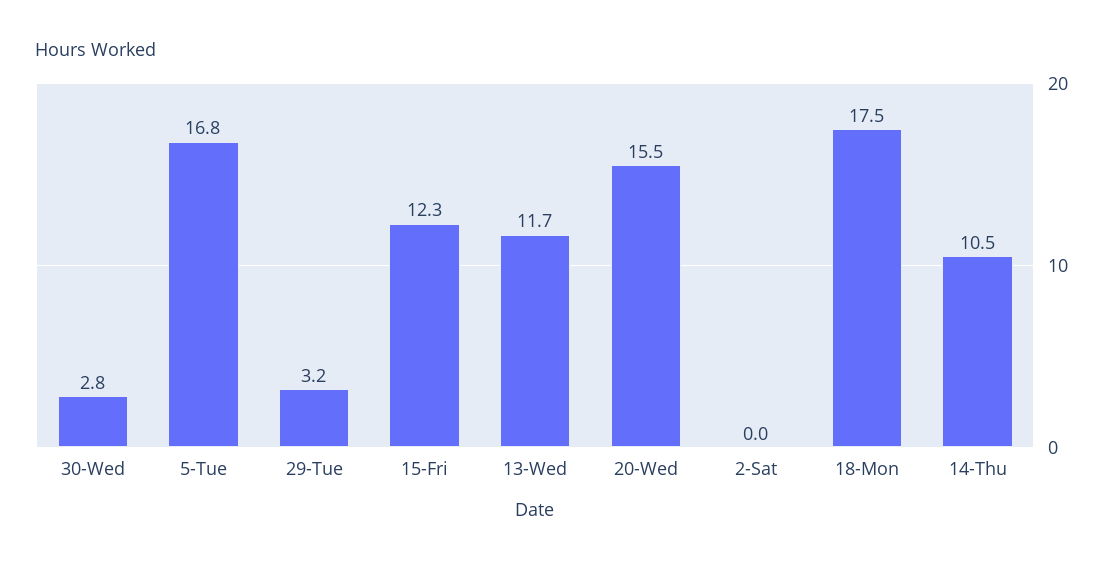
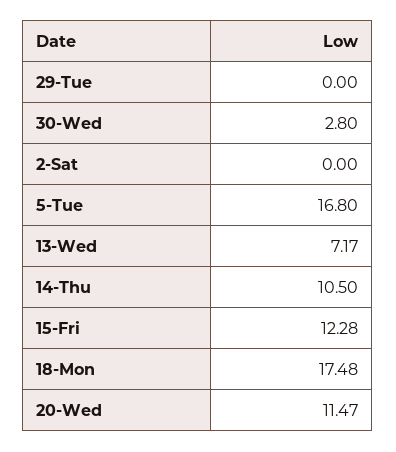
  {
    "30-Wed": 2.8,
    "5-Tue": 16.8,
-   "29-Tue": 3.2,
+   "29-Tue": 0,
    "15-Fri": 12.28,
-   "13-Wed": 11.7,
+   "13-Wed": 7.17,
-   "20-Wed": 15.5,
+   "20-Wed": 11.47,
    "2-Sat": 0,
    "18-Mon": 17.48,
    "14-Thu": 10.5
  }

